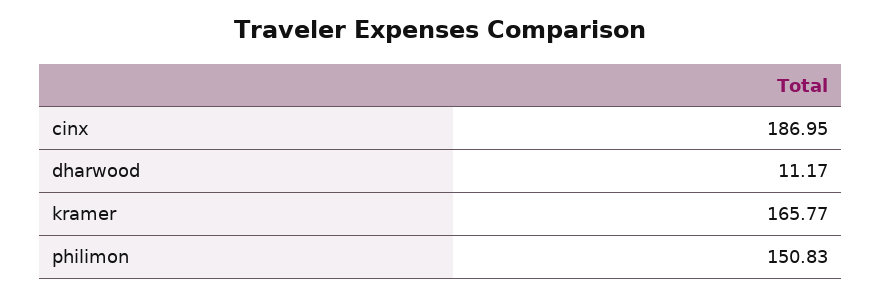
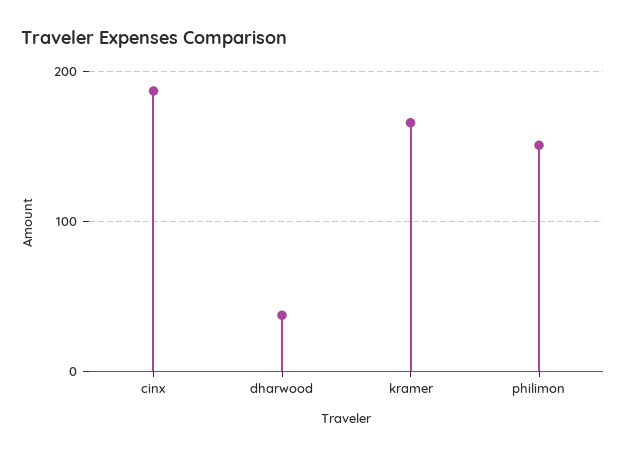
  {
    "cinx": 186.95,
-   "dharwood": 11.17,
+   "dharwood": 40,
    "kramer": 165.77,
    "philimon": 150.83
  }

